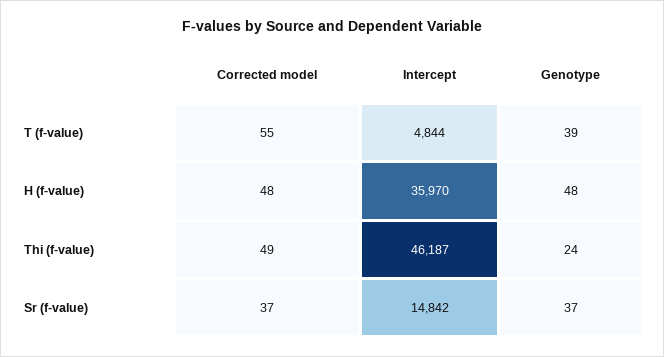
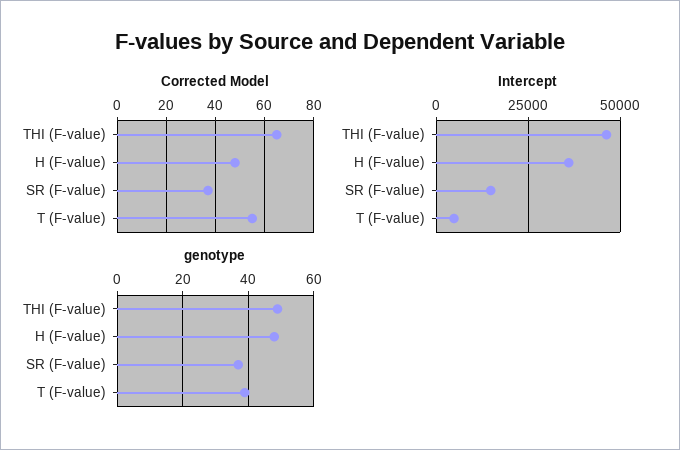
  {
    "Corrected model": {
      "T (f-value)": 55,
      "H (f-value)": 48,
-     "Thi (f-value)": 49,
+     "Thi (f-value)": 65,
      "Sr (f-value)": 37
    },
    "Intercept": {
      "T (f-value)": 4844,
      "H (f-value)": 35970,
      "Thi (f-value)": 46187,
      "Sr (f-value)": 14842
    },
    "Genotype": {
      "T (f-value)": 39,
      "H (f-value)": 48,
-     "Thi (f-value)": 24,
+     "Thi (f-value)": 50,
      "Sr (f-value)": 37
    }
  }

